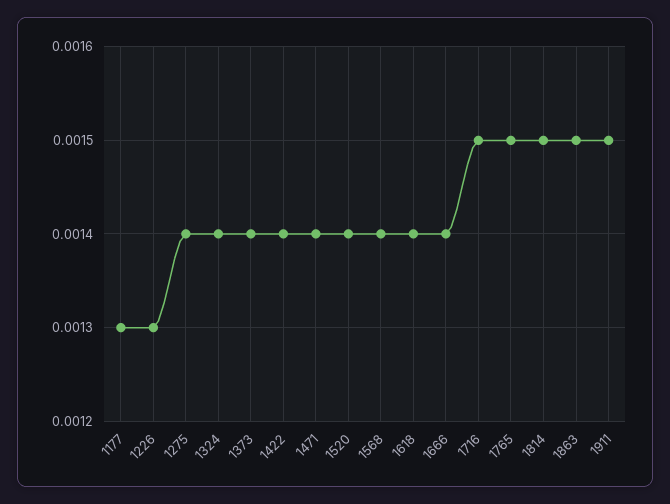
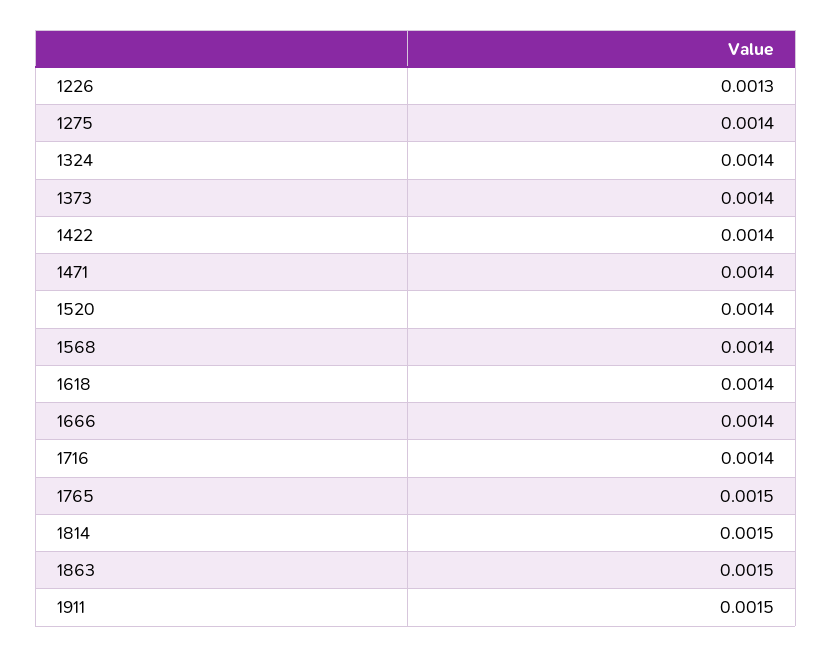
  {
-   "1177": 0.0013,
    "1226": 0.0013,
    "1275": 0.0014,
    "1324": 0.0014,
    "1373": 0.0014,
    "1422": 0.0014,
    "1471": 0.0014,
    "1520": 0.0014,
    "1568": 0.0014,
    "1618": 0.0014,
    "1666": 0.0014,
-   "1716": 0.0015,
+   "1716": 0.0014,
    "1765": 0.0015,
    "1814": 0.0015,
    "1863": 0.0015,
    "1911": 0.0015
  }

